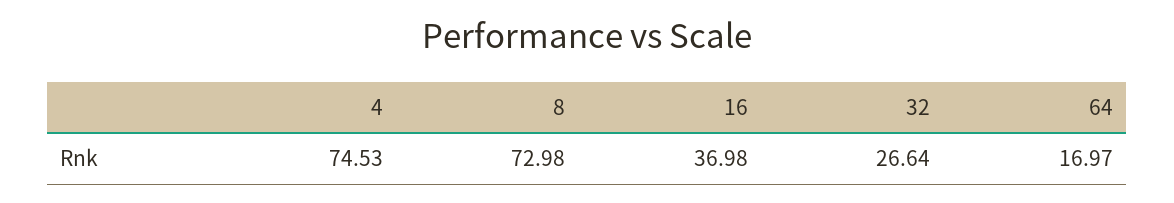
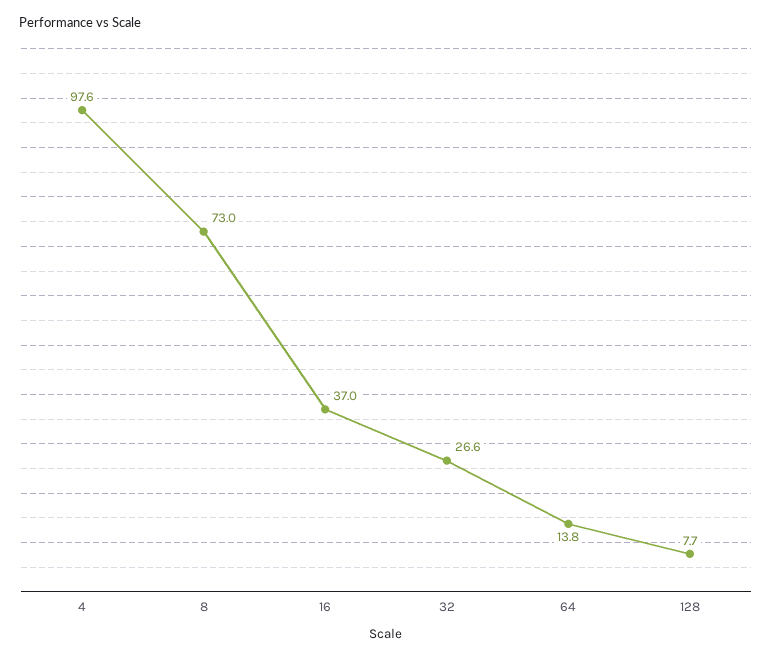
  {
-   "4": 74.53,
+   "4": 97.6,
    "8": 72.98,
    "16": 36.98,
    "32": 26.64,
-   "64": 16.97
+   "64": 13.8,
+   "128": 7.7
  }

